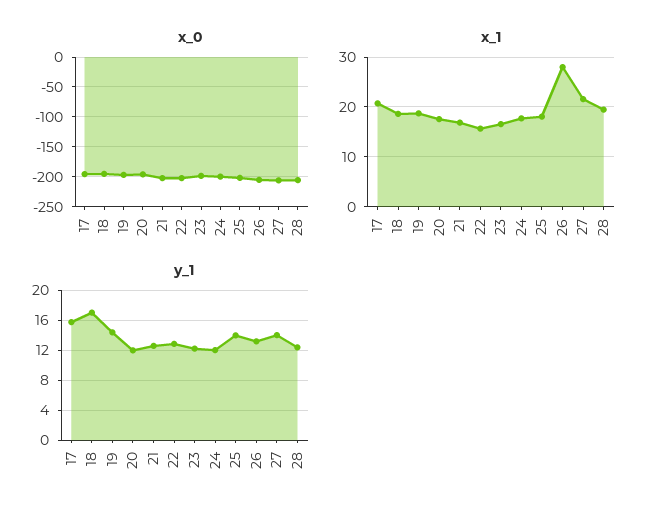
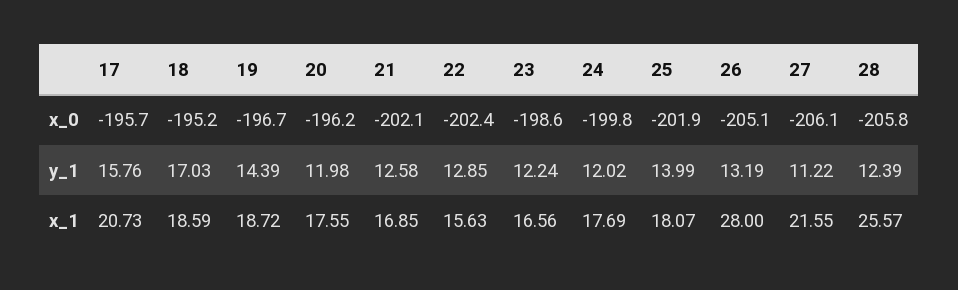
  {
    "x_0": {
      "17": -195.7,
      "18": -195.2,
      "19": -196.7,
      "20": -196.2,
      "21": -202.1,
      "22": -202.4,
      "23": -198.6,
      "24": -199.8,
      "25": -201.9,
      "26": -205.1,
      "27": -206.1,
      "28": -205.8
    },
    "x_1": {
      "17": 20.73,
      "18": 18.59,
      "19": 18.72,
      "20": 17.55,
      "21": 16.85,
      "22": 15.63,
      "23": 16.56,
      "24": 17.69,
      "25": 18.07,
      "26": 28,
      "27": 21.55,
-     "28": 20
+     "28": 25.57
    },
    "y_1": {
      "17": 15.76,
      "18": 17.03,
      "19": 14.39,
      "20": 11.98,
      "21": 12.58,
      "22": 12.85,
      "23": 12.24,
      "24": 12.02,
      "25": 13.99,
      "26": 13.19,
-     "27": 14,
+     "27": 11.22,
      "28": 12.39
    }
  }

